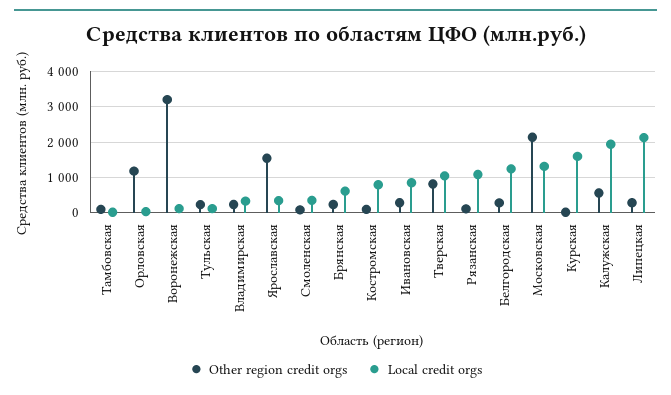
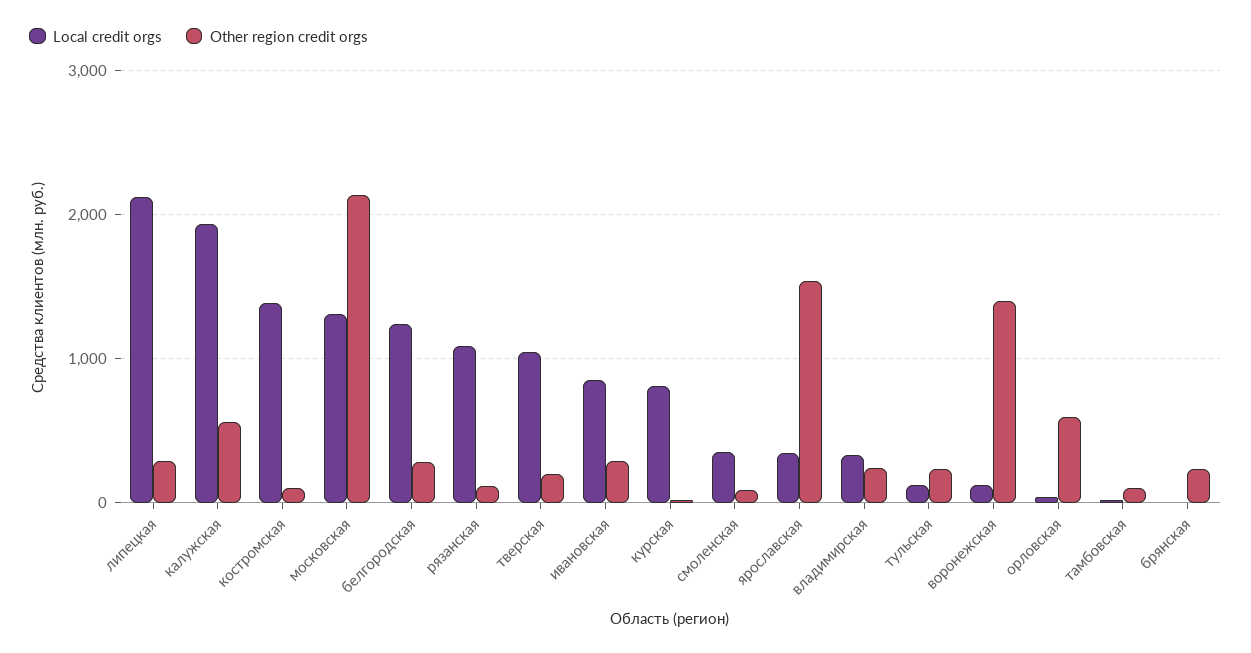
  {
    "Other region credit orgs": {
      "Тамбовская": 100,
-     "Орловская": 1200,
+     "Орловская": 600,
-     "Воронежская": 3200,
+     "Воронежская": 1400,
      "Тульская": 200,
      "Владимирская": 200,
      "Ярославская": 1500,
      "Смоленская": 100,
      "Брянская": 200,
      "Костромская": 100,
      "Ивановская": 300,
-     "Тверская": 800,
+     "Тверская": 200,
      "Рязанская": 100,
      "Белгородская": 300,
      "Московская": 2100,
      "Курская": 0,
      "Калужская": 600,
      "Липецкая": 300
    },
    "Local credit orgs": {
      "Тамбовская": 0,
      "Орловская": 0,
      "Воронежская": 100,
      "Тульская": 100,
      "Владимирская": 300,
      "Ярославская": 300,
      "Смоленская": 400,
-     "Брянская": 600,
+     "Брянская": 0,
-     "Костромская": 800,
+     "Костромская": 1400,
      "Ивановская": 900,
      "Тверская": 1000,
      "Рязанская": 1100,
      "Белгородская": 1200,
      "Московская": 1300,
-     "Курская": 1600,
+     "Курская": 800,
      "Калужская": 1900,
      "Липецкая": 2100
    }
  }

